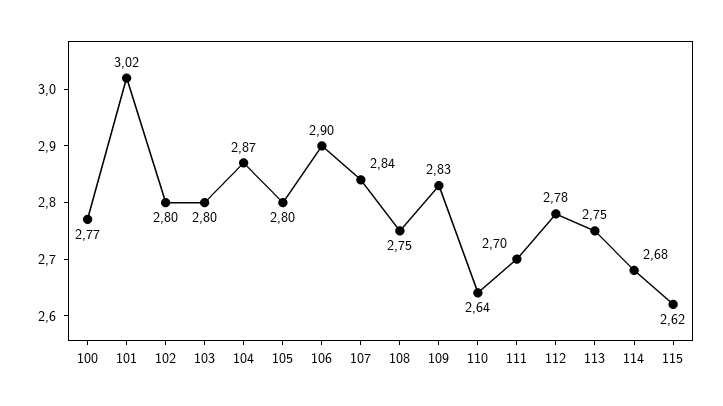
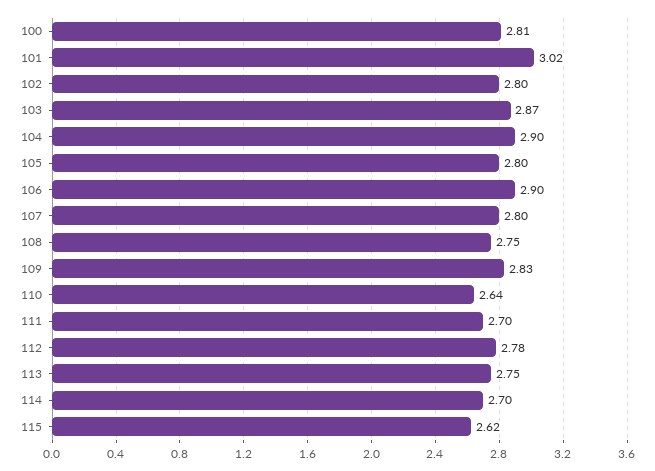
  {
-   "100": 2.77,
+   "100": 2.81,
    "101": 3.02,
    "102": 2.8,
-   "103": 2.8,
+   "103": 2.87,
-   "104": 2.87,
+   "104": 2.9,
    "105": 2.8,
    "106": 2.9,
-   "107": 2.84,
+   "107": 2.8,
    "108": 2.75,
    "109": 2.83,
    "110": 2.64,
    "111": 2.7,
    "112": 2.78,
    "113": 2.75,
-   "114": 2.68,
+   "114": 2.7,
    "115": 2.62
  }

